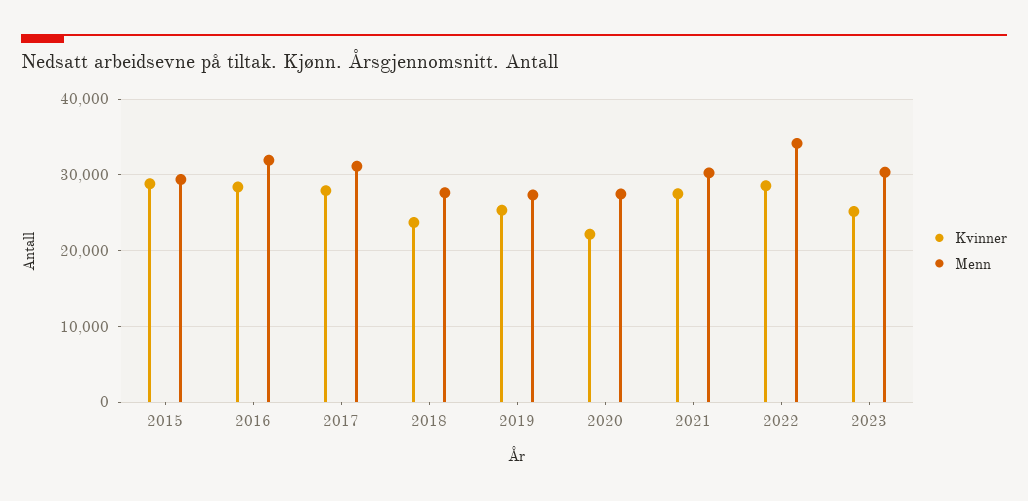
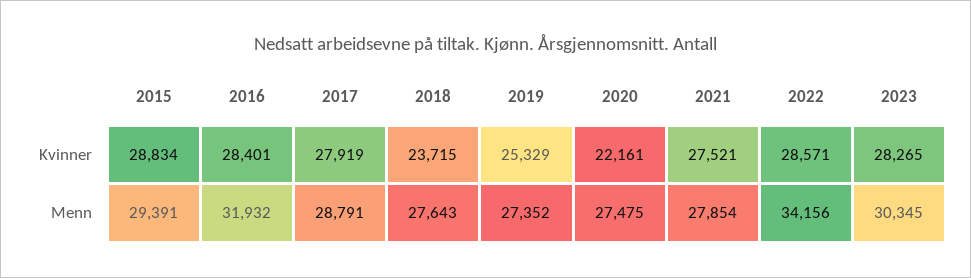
  {
    "Kvinner": {
      "2015": 28834,
      "2016": 28401,
      "2017": 27919,
      "2018": 23715,
      "2019": 25329,
      "2020": 22161,
      "2021": 27521,
      "2022": 28571,
-     "2023": 25000
+     "2023": 28265
    },
    "Menn": {
      "2015": 29391,
      "2016": 31932,
-     "2017": 31000,
+     "2017": 28791,
      "2018": 27643,
      "2019": 27352,
      "2020": 27475,
-     "2021": 30000,
+     "2021": 27854,
      "2022": 34156,
      "2023": 30345
    }
  }

